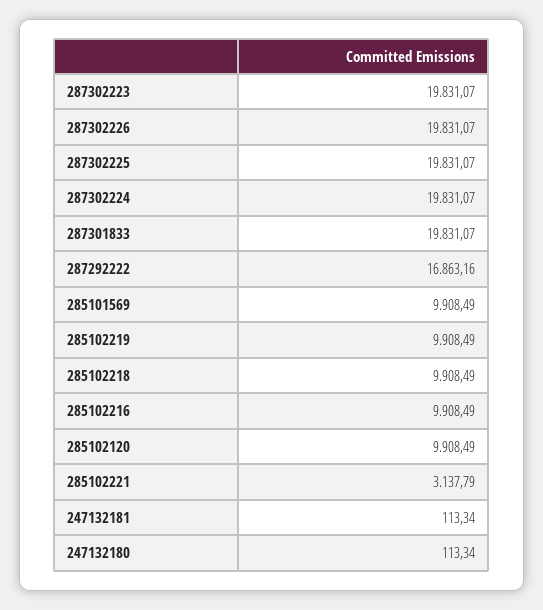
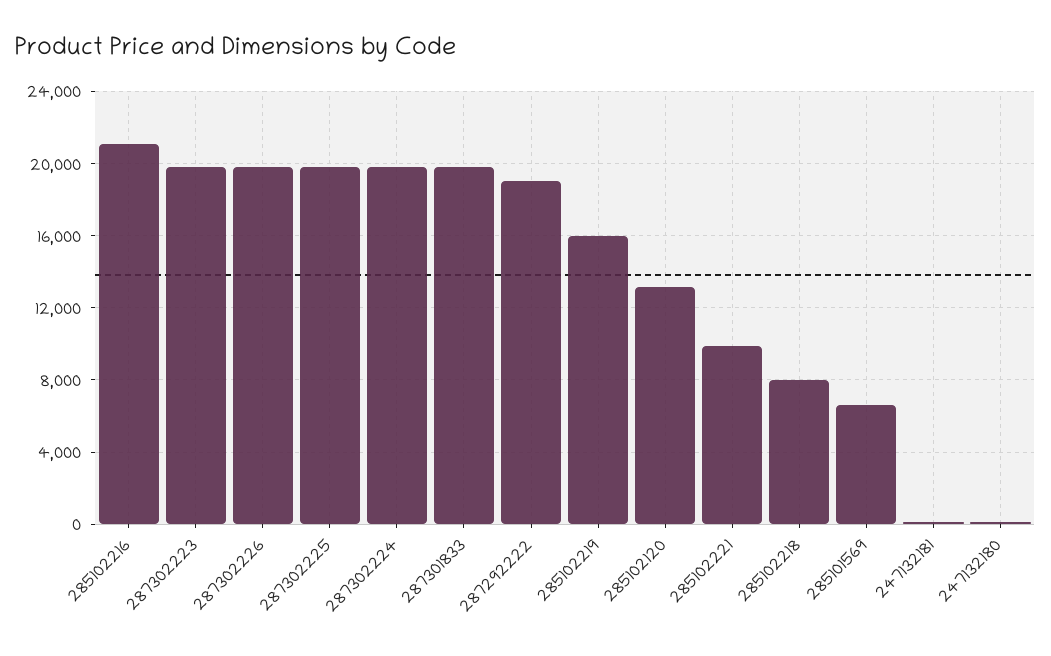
  {
    "287302223": 19831.07,
    "287302226": 19831.07,
    "287302225": 19831.07,
    "287302224": 19831.07,
    "287301833": 19831.07,
-   "287292222": 16863.16,
+   "287292222": 19000,
-   "285101569": 9908.49,
+   "285101569": 6500,
-   "285102219": 9908.49,
+   "285102219": 16000,
-   "285102218": 9908.49,
+   "285102218": 8000,
-   "285102216": 9908.49,
+   "285102216": 21000,
-   "285102120": 9908.49,
+   "285102120": 13000,
-   "285102221": 3137.79,
+   "285102221": 10000,
    "247132181": 113.34,
    "247132180": 113.34
  }

